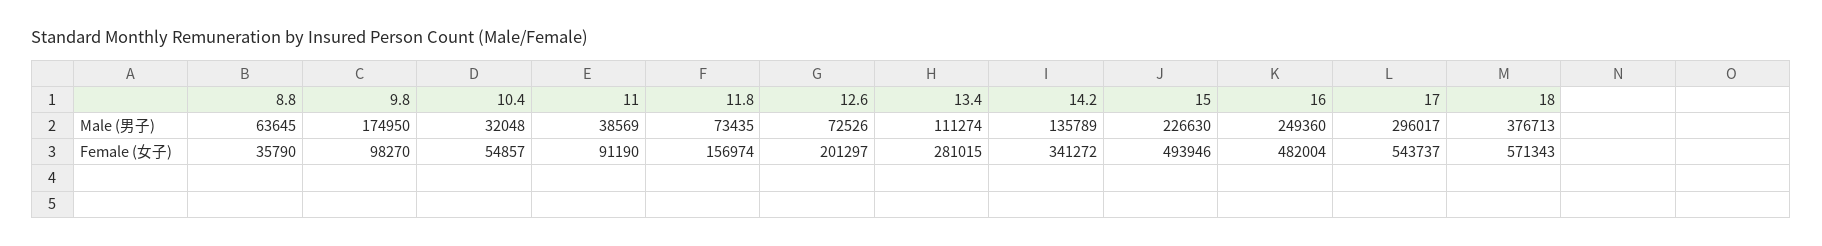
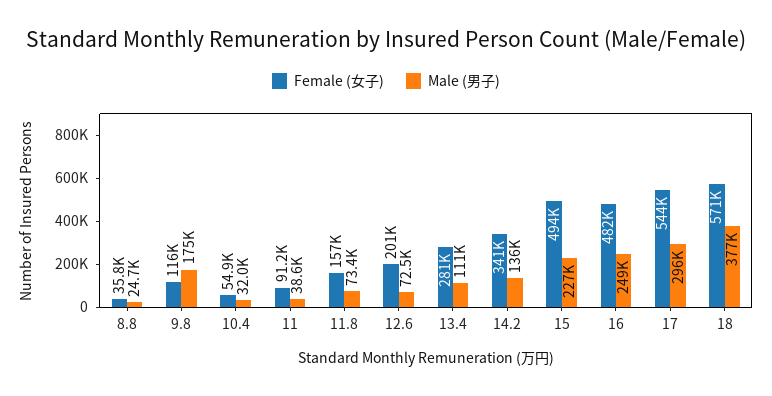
  {
    "Male (男子)": {
-     "8.8": 63645,
+     "8.8": 24700,
      "9.8": 174950,
      "10.4": 32048,
      "11": 38569,
      "11.8": 73435,
      "12.6": 72526,
      "13.4": 111274,
      "14.2": 135789,
      "15": 226630,
      "16": 249360,
      "17": 296017,
      "18": 376713
    },
    "Female (女子)": {
      "8.8": 35790,
-     "9.8": 98270,
+     "9.8": 116000,
      "10.4": 54857,
      "11": 91190,
      "11.8": 156974,
      "12.6": 201297,
      "13.4": 281015,
      "14.2": 341272,
      "15": 493946,
      "16": 482004,
      "17": 543737,
      "18": 571343
    }
  }

